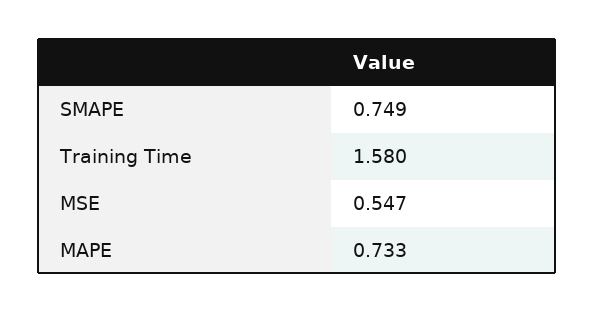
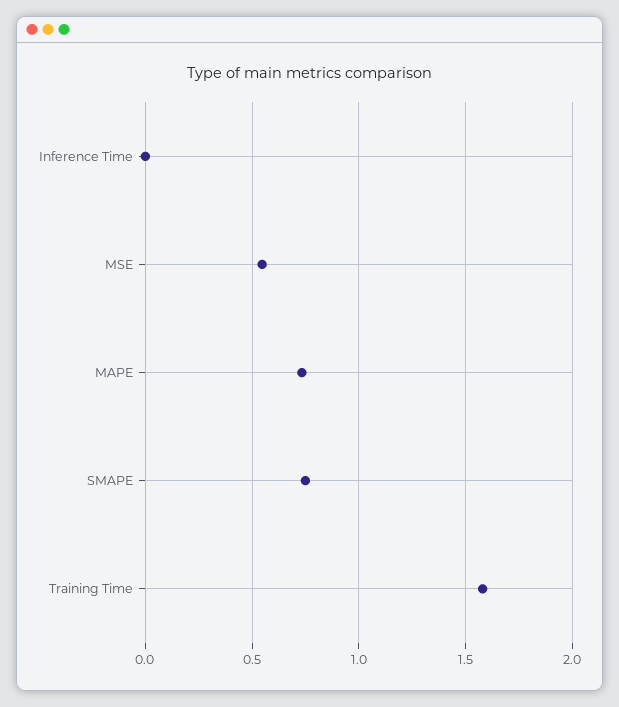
  {
    "SMAPE": 0.749,
    "Training Time": 1.58,
    "MSE": 0.547,
-   "MAPE": 0.733
+   "MAPE": 0.733,
+   "Inference Time": 0
  }

